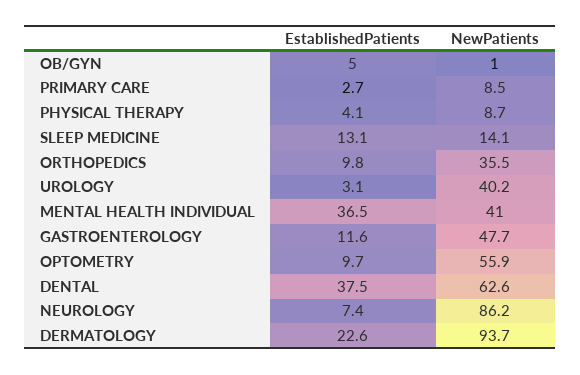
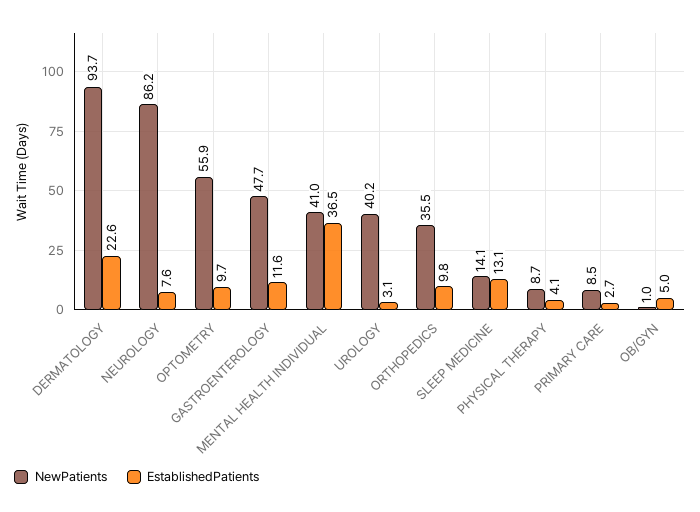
  {
    "EstablishedPatients": {
      "OB/GYN": 5,
      "PRIMARY CARE": 2.7,
      "PHYSICAL THERAPY": 4.1,
      "SLEEP MEDICINE": 13.1,
      "ORTHOPEDICS": 9.8,
      "UROLOGY": 3.1,
      "MENTAL HEALTH INDIVIDUAL": 36.5,
      "GASTROENTEROLOGY": 11.6,
      "OPTOMETRY": 9.7,
-     "DENTAL": 37.5,
-     "NEUROLOGY": 7.4,
+     "NEUROLOGY": 7.6,
      "DERMATOLOGY": 22.6
    },
    "NewPatients": {
      "OB/GYN": 1,
      "PRIMARY CARE": 8.5,
      "PHYSICAL THERAPY": 8.7,
      "SLEEP MEDICINE": 14.1,
      "ORTHOPEDICS": 35.5,
      "UROLOGY": 40.2,
      "MENTAL HEALTH INDIVIDUAL": 41,
      "GASTROENTEROLOGY": 47.7,
      "OPTOMETRY": 55.9,
-     "DENTAL": 62.6,
      "NEUROLOGY": 86.2,
      "DERMATOLOGY": 93.7
    }
  }

